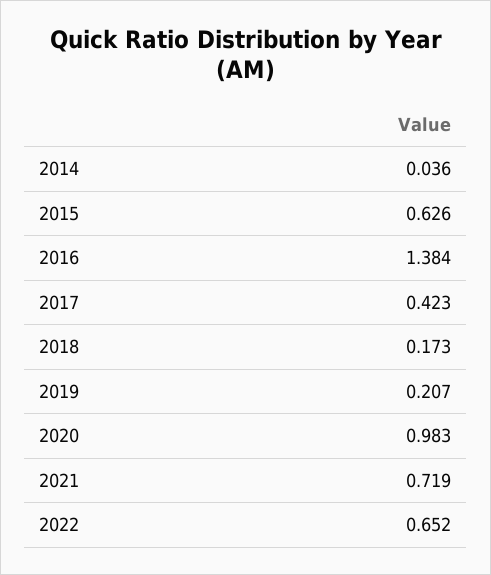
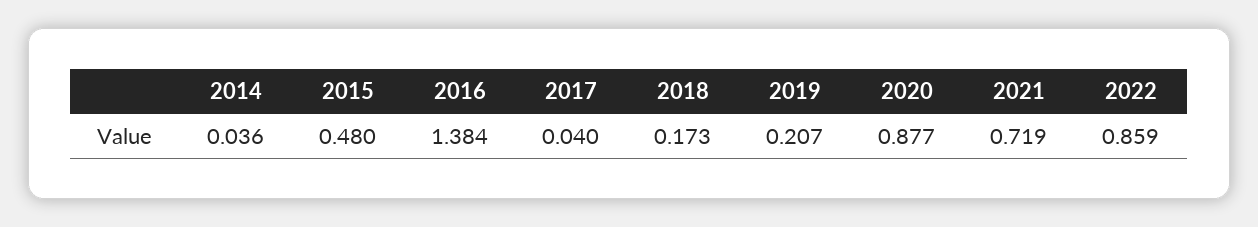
  {
    "2014": 0.036,
-   "2015": 0.626,
+   "2015": 0.48,
    "2016": 1.384,
-   "2017": 0.423,
+   "2017": 0.04,
    "2018": 0.173,
    "2019": 0.207,
-   "2020": 0.983,
+   "2020": 0.877,
    "2021": 0.719,
-   "2022": 0.652
+   "2022": 0.859
  }

